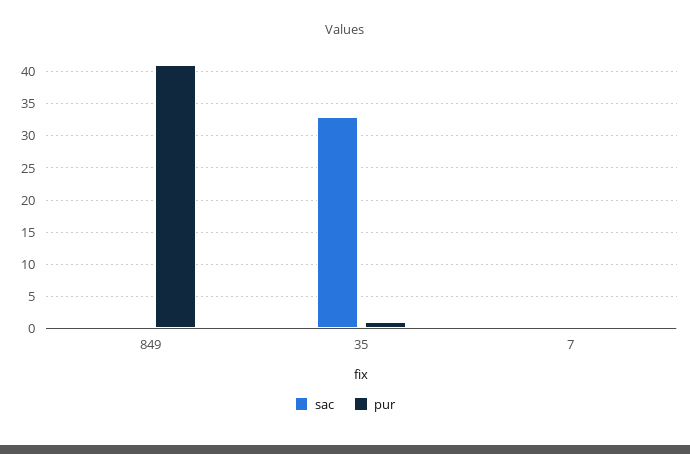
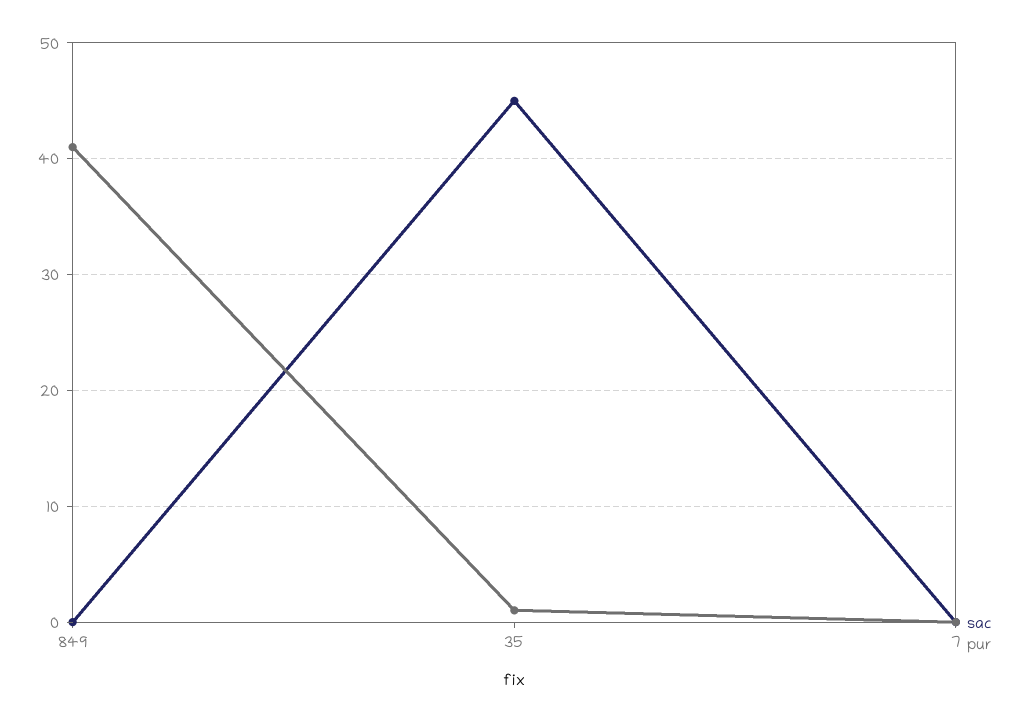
  {
    "sac": {
      "849": 0,
-     "35": 33,
+     "35": 45,
      "7": 0
    },
    "pur": {
      "849": 41,
      "35": 1,
      "7": 0
    }
  }

